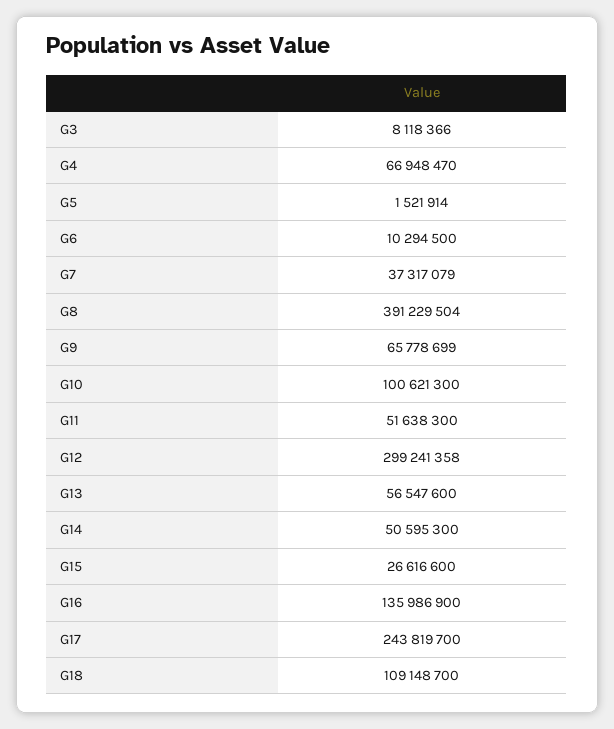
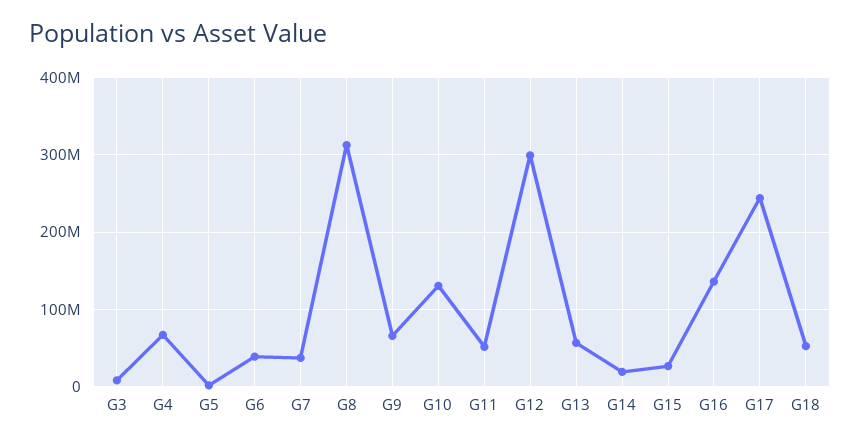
  {
    "G3": 8118366,
    "G4": 66948470,
    "G5": 1521914,
-   "G6": 10294500,
+   "G6": 40000000,
    "G7": 37317079,
-   "G8": 391229504,
+   "G8": 310000000,
    "G9": 65778699,
-   "G10": 100621300,
+   "G10": 130000000,
    "G11": 51638300,
    "G12": 299241358,
    "G13": 56547600,
-   "G14": 50595300,
+   "G14": 20000000,
    "G15": 26616600,
    "G16": 135986900,
    "G17": 243819700,
-   "G18": 109148700
+   "G18": 50000000
  }

